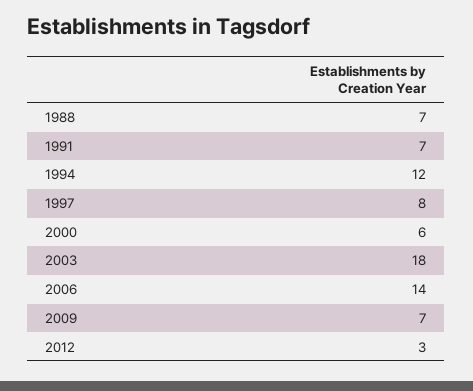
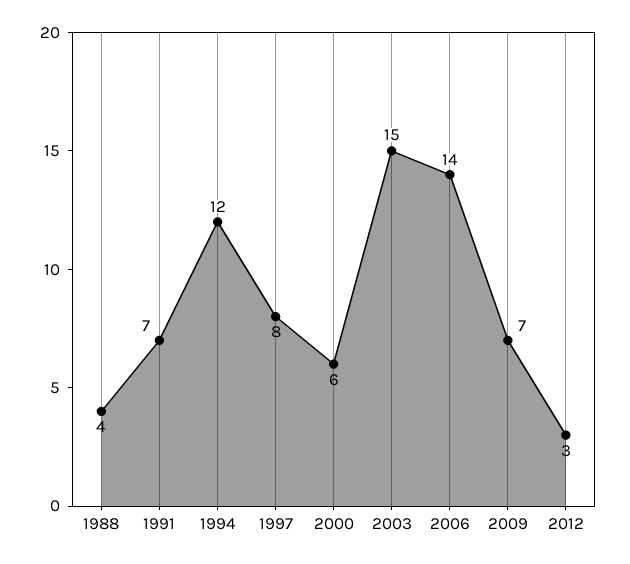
  {
-   "1988": 7,
+   "1988": 4,
    "1991": 7,
    "1994": 12,
    "1997": 8,
    "2000": 6,
-   "2003": 18,
+   "2003": 15,
    "2006": 14,
    "2009": 7,
    "2012": 3
  }

